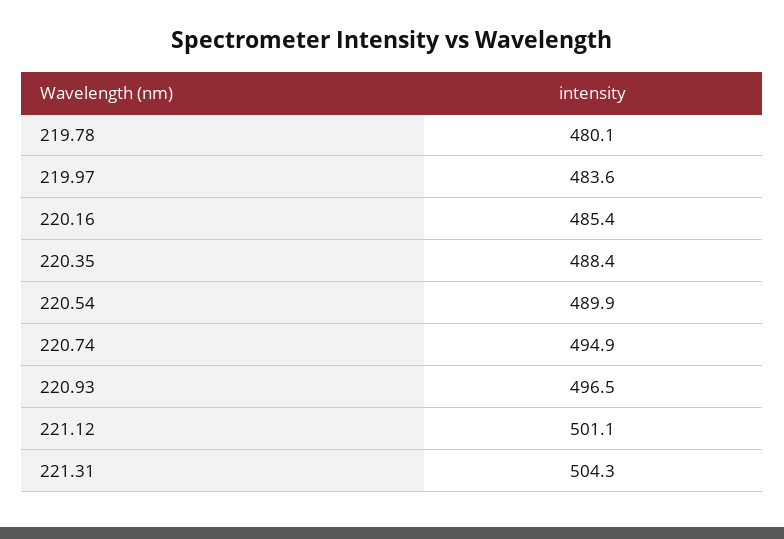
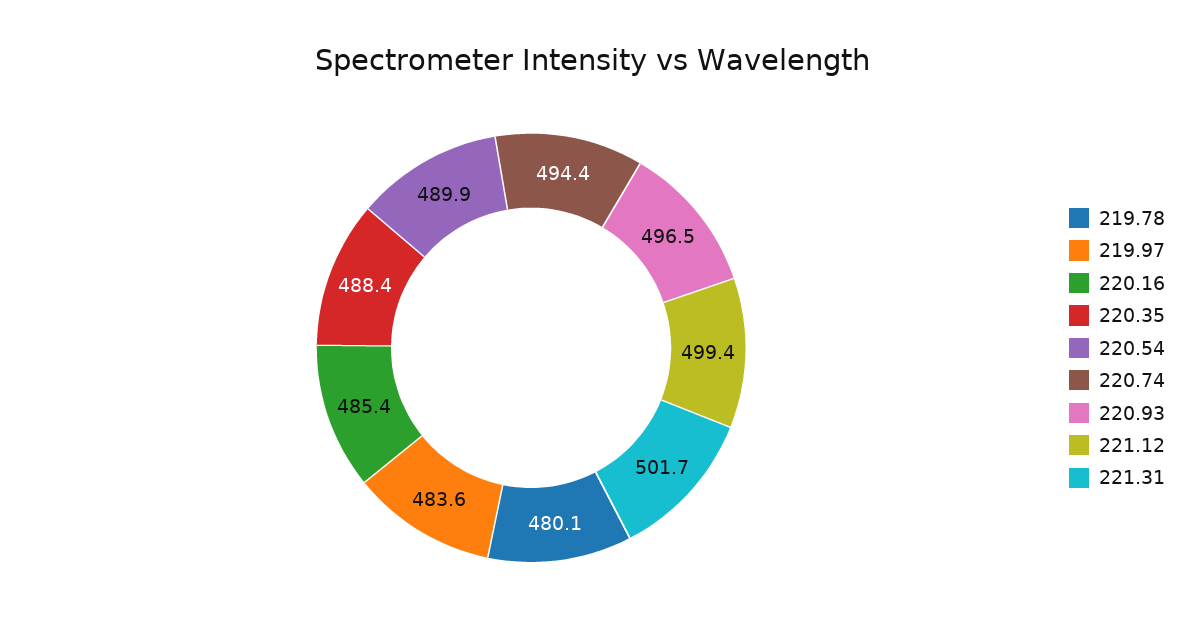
  {
    "219.78": 480.1,
    "219.97": 483.6,
    "220.16": 485.4,
    "220.35": 488.4,
    "220.54": 489.9,
-   "220.74": 494.9,
+   "220.74": 494.4,
    "220.93": 496.5,
-   "221.12": 501.1,
+   "221.12": 499.4,
-   "221.31": 504.3
+   "221.31": 501.7
  }

